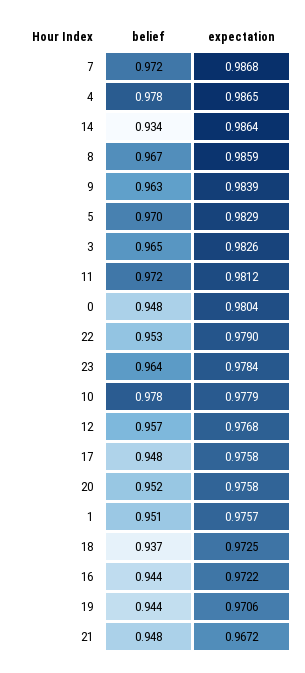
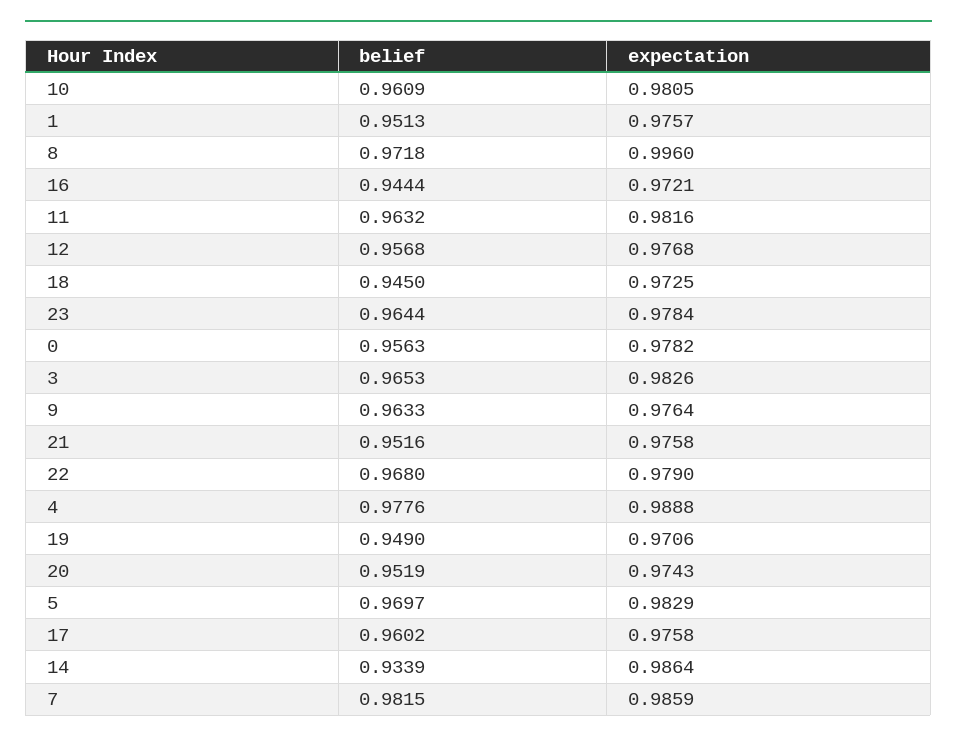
  {
    "belief": {
-     "7": 0.972,
+     "7": 0.9815,
      "4": 0.9776,
      "14": 0.9339,
-     "8": 0.967,
+     "8": 0.9718,
      "9": 0.9633,
      "5": 0.9697,
      "3": 0.9653,
-     "11": 0.972,
+     "11": 0.9632,
-     "0": 0.948,
+     "0": 0.9563,
-     "22": 0.953,
+     "22": 0.968,
      "23": 0.9644,
-     "10": 0.978,
+     "10": 0.9609,
      "12": 0.9568,
-     "17": 0.948,
+     "17": 0.9602,
      "20": 0.9519,
      "1": 0.9513,
-     "18": 0.937,
+     "18": 0.945,
      "16": 0.9444,
-     "19": 0.944,
+     "19": 0.949,
-     "21": 0.948
+     "21": 0.9516
    },
    "expectation": {
-     "7": 0.9868,
+     "7": 0.9859,
-     "4": 0.9865,
+     "4": 0.9888,
      "14": 0.9864,
-     "8": 0.9859,
+     "8": 0.996,
-     "9": 0.9839,
+     "9": 0.9764,
      "5": 0.9829,
      "3": 0.9826,
-     "11": 0.9812,
+     "11": 0.9816,
-     "0": 0.9804,
+     "0": 0.9782,
      "22": 0.979,
      "23": 0.9784,
-     "10": 0.9779,
+     "10": 0.9805,
      "12": 0.9768,
      "17": 0.9758,
-     "20": 0.9758,
+     "20": 0.9743,
      "1": 0.9757,
      "18": 0.9725,
-     "16": 0.9722,
+     "16": 0.9721,
      "19": 0.9706,
-     "21": 0.9672
+     "21": 0.9758
    }
  }

